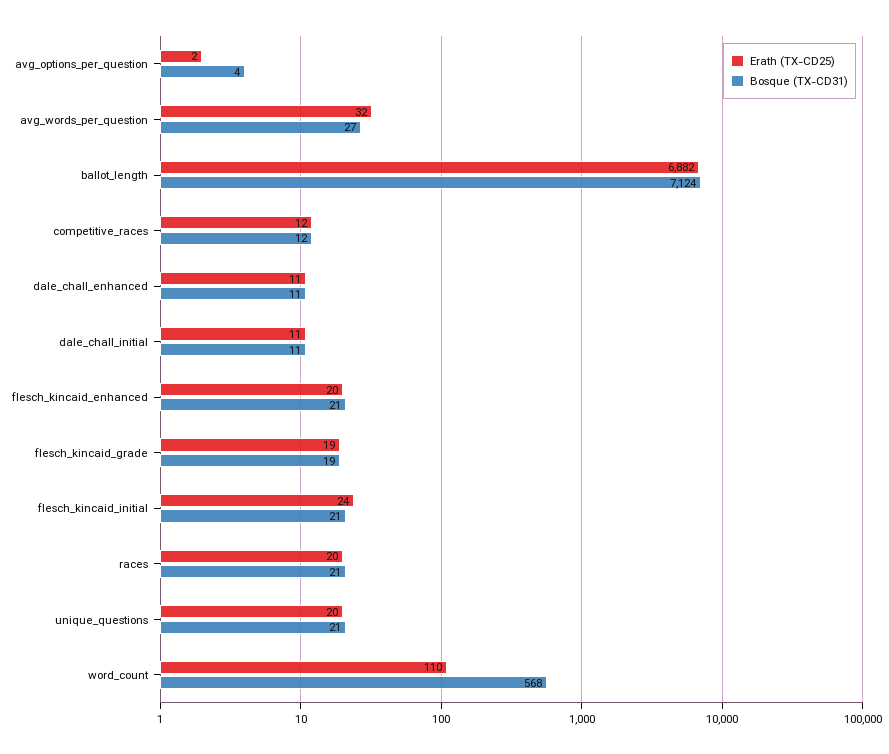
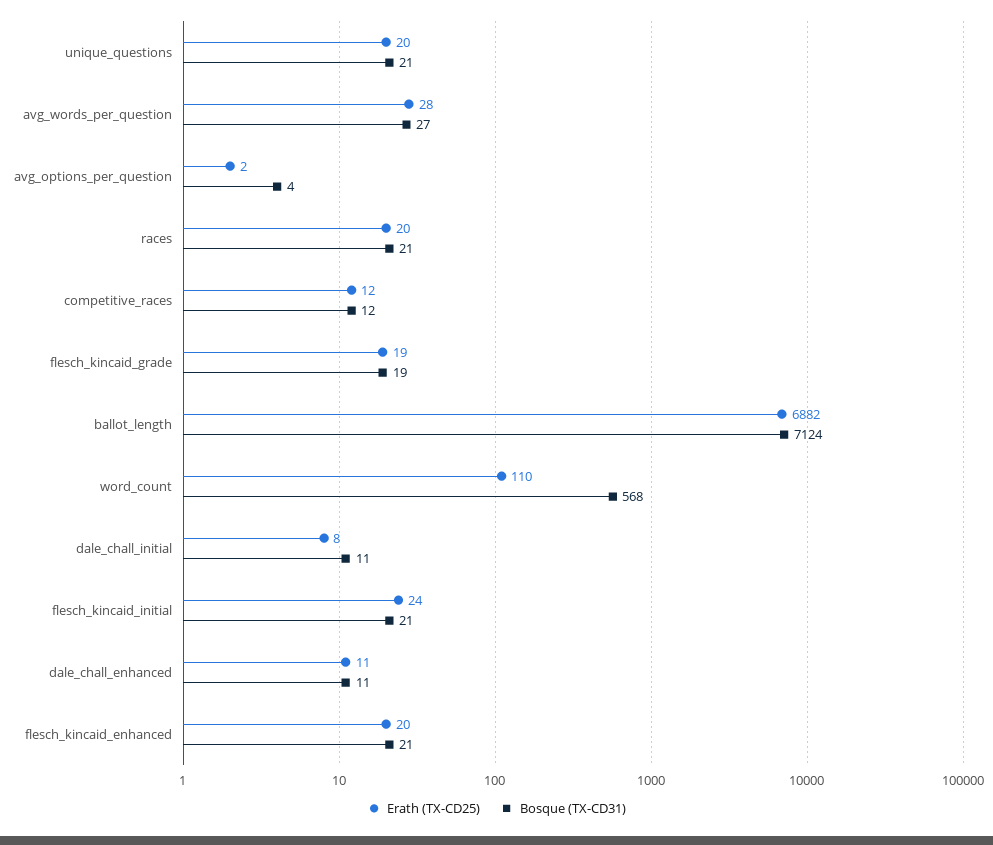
  {
    "Erath (TX-CD25)": {
      "avg_options_per_question": 2,
-     "avg_words_per_question": 32,
+     "avg_words_per_question": 28,
      "ballot_length": 6882,
      "competitive_races": 12,
      "dale_chall_enhanced": 11,
-     "dale_chall_initial": 11,
+     "dale_chall_initial": 8,
      "flesch_kincaid_enhanced": 20,
      "flesch_kincaid_grade": 19,
      "flesch_kincaid_initial": 24,
      "races": 20,
      "unique_questions": 20,
      "word_count": 110
    },
    "Bosque (TX-CD31)": {
      "avg_options_per_question": 4,
      "avg_words_per_question": 27,
      "ballot_length": 7124,
      "competitive_races": 12,
      "dale_chall_enhanced": 11,
      "dale_chall_initial": 11,
      "flesch_kincaid_enhanced": 21,
      "flesch_kincaid_grade": 19,
      "flesch_kincaid_initial": 21,
      "races": 21,
      "unique_questions": 21,
      "word_count": 568
    }
  }

